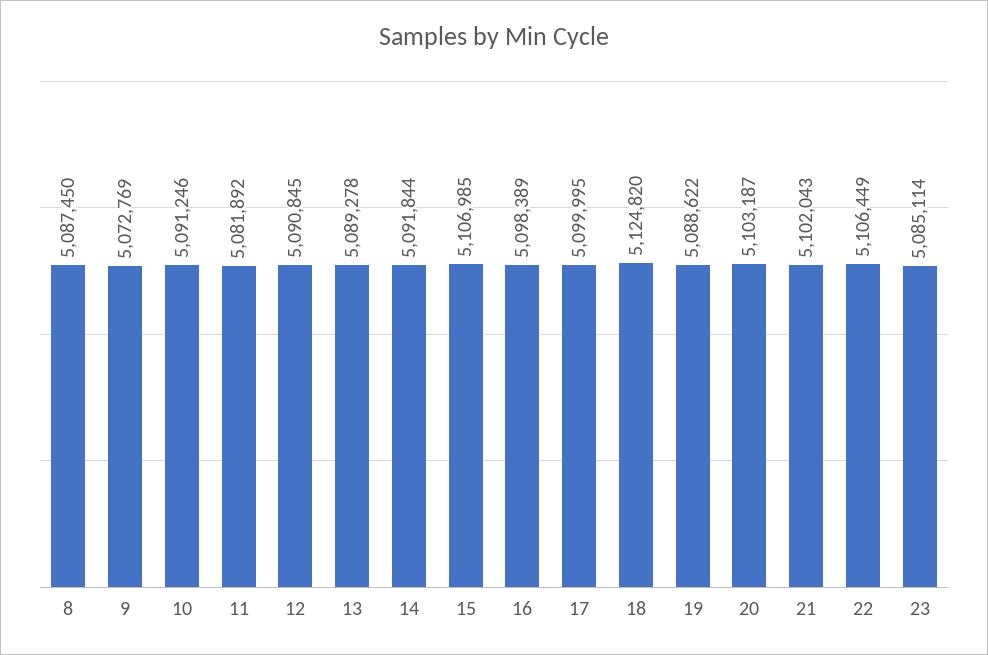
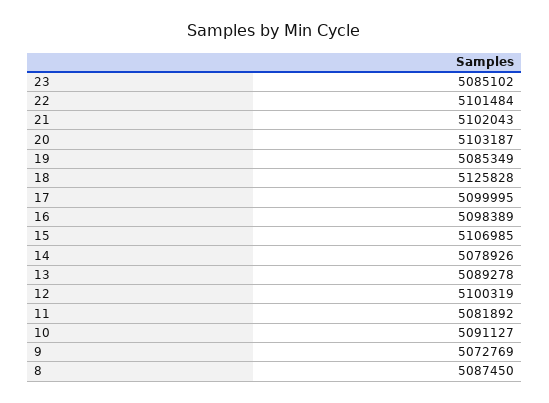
  {
    "8": 5087450,
    "9": 5072769,
-   "10": 5091246,
+   "10": 5091127,
    "11": 5081892,
-   "12": 5090845,
+   "12": 5100319,
    "13": 5089278,
-   "14": 5091844,
+   "14": 5078926,
    "15": 5106985,
    "16": 5098389,
    "17": 5099995,
-   "18": 5124820,
+   "18": 5125828,
-   "19": 5088622,
+   "19": 5085349,
    "20": 5103187,
    "21": 5102043,
-   "22": 5106449,
+   "22": 5101484,
-   "23": 5085114
+   "23": 5085102
  }

